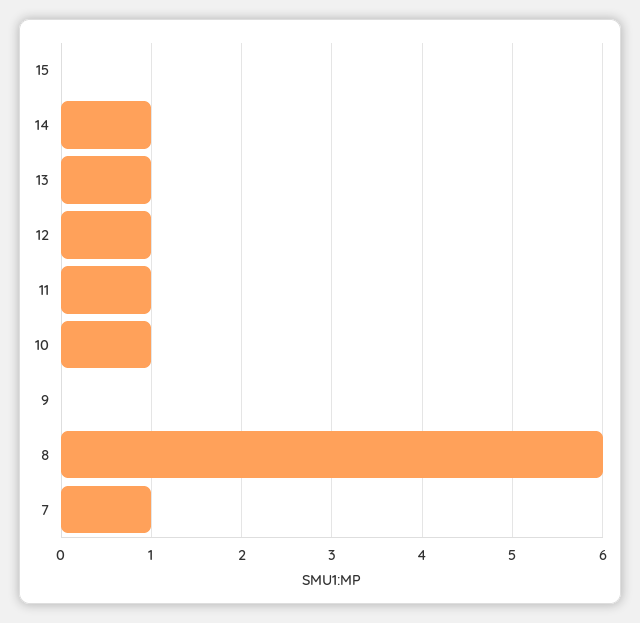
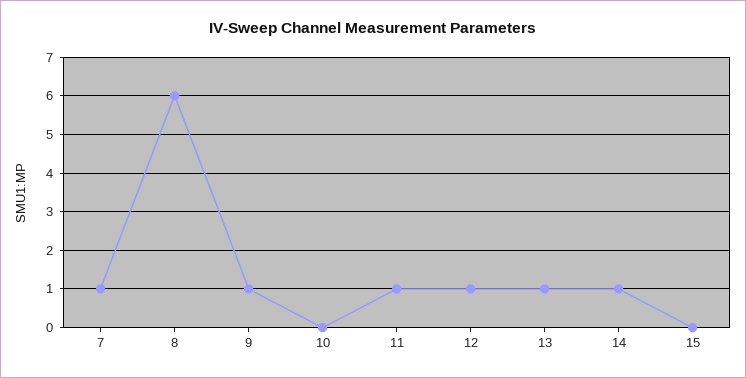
  {
    "15": 0,
    "14": 1,
    "13": 1,
    "12": 1,
    "11": 1,
-   "10": 1,
+   "10": 0,
-   "9": 0,
+   "9": 1,
    "8": 6,
    "7": 1
  }

